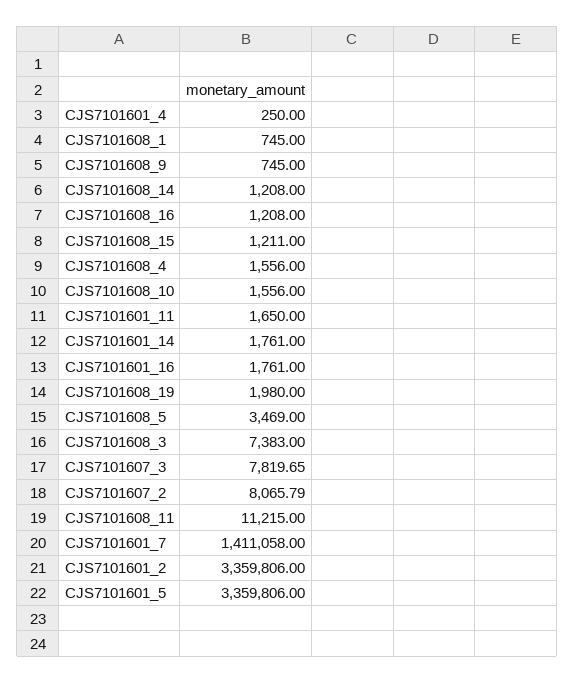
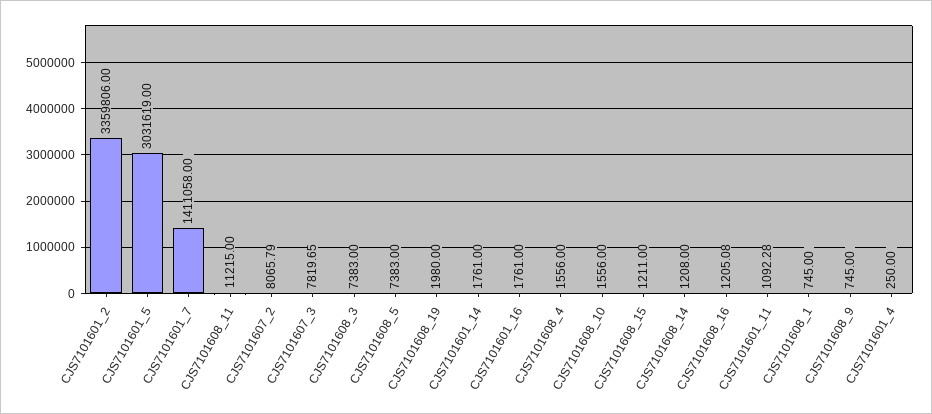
  {
    "CJS7101601_4": 250,
    "CJS7101608_1": 745,
    "CJS7101608_9": 745,
    "CJS7101608_14": 1208,
-   "CJS7101608_16": 1208,
+   "CJS7101608_16": 1205.08,
    "CJS7101608_15": 1211,
    "CJS7101608_4": 1556,
    "CJS7101608_10": 1556,
-   "CJS7101601_11": 1650,
+   "CJS7101601_11": 1092.28,
    "CJS7101601_14": 1761,
    "CJS7101601_16": 1761,
    "CJS7101608_19": 1980,
-   "CJS7101608_5": 3469,
+   "CJS7101608_5": 7383,
    "CJS7101608_3": 7383,
    "CJS7101607_3": 7819.65,
    "CJS7101607_2": 8065.79,
    "CJS7101608_11": 11215,
    "CJS7101601_7": 1411058,
    "CJS7101601_2": 3359806,
-   "CJS7101601_5": 3359806
+   "CJS7101601_5": 3031619
  }

